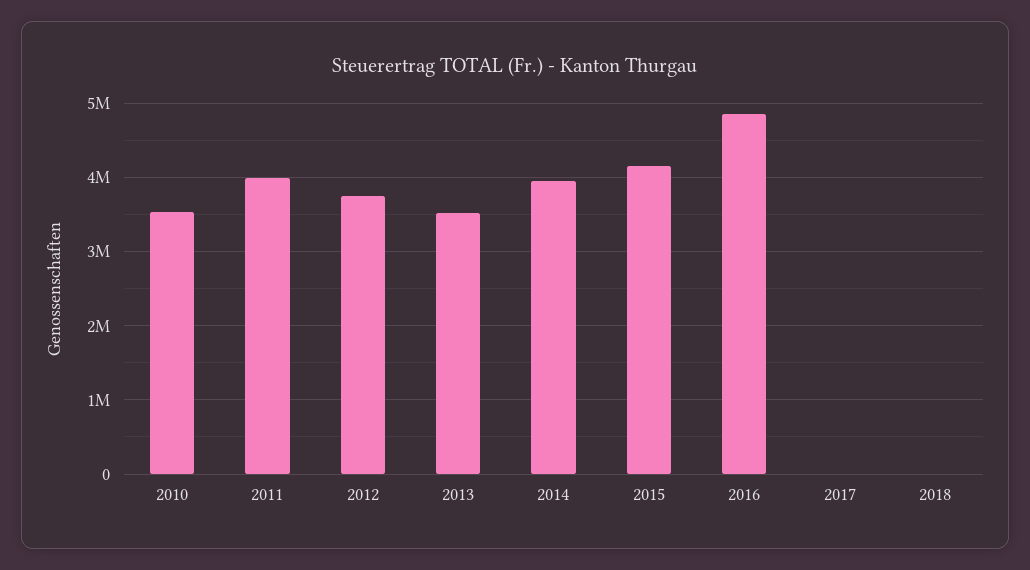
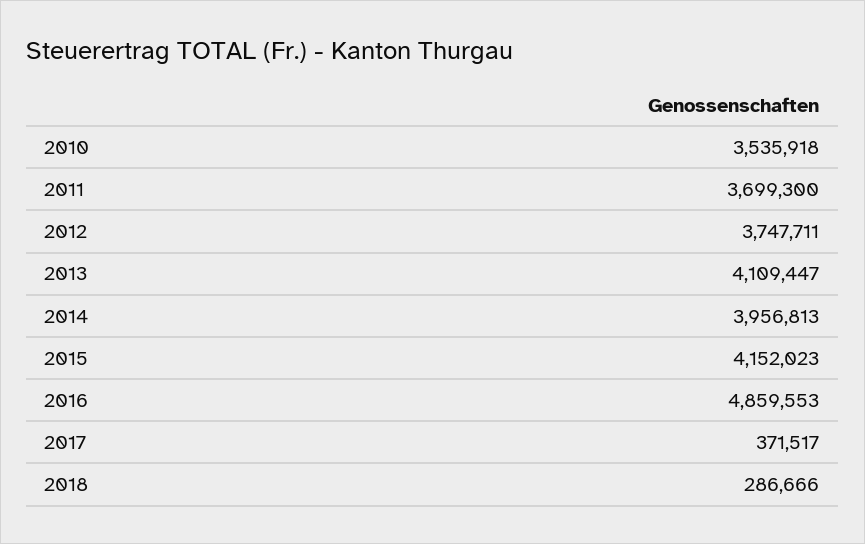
  {
    "2010": 3535918,
-   "2011": 4000000,
+   "2011": 3699300,
    "2012": 3747711,
-   "2013": 3500000,
+   "2013": 4109447,
    "2014": 3956813,
    "2015": 4152023,
    "2016": 4859553,
-   "2017": 0,
+   "2017": 371517,
-   "2018": 0
+   "2018": 286666
  }

